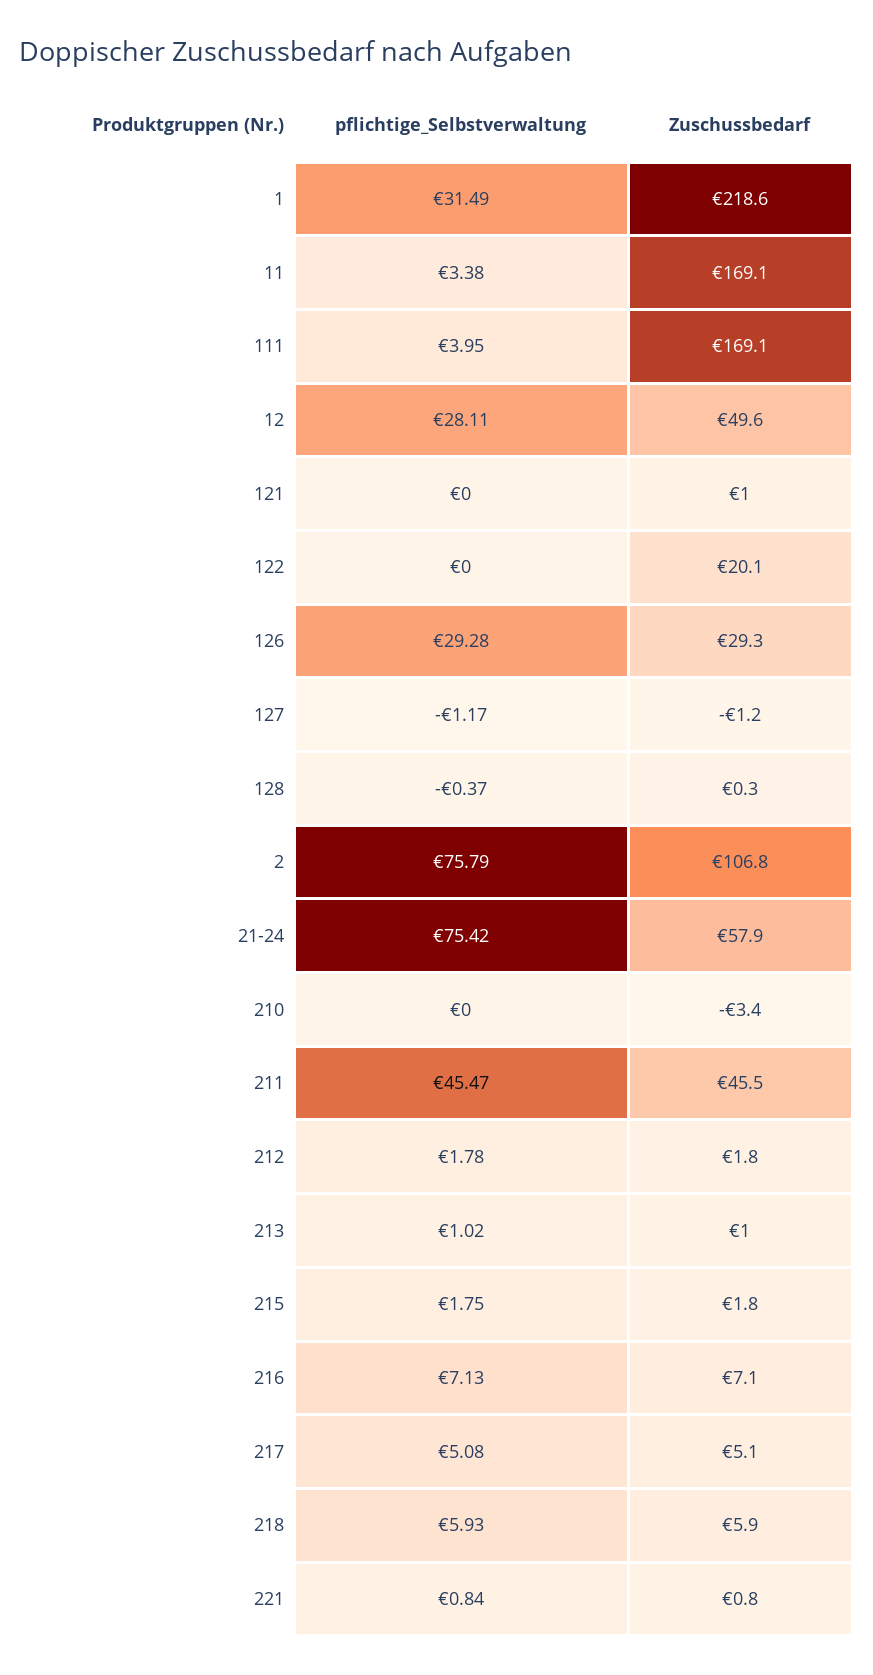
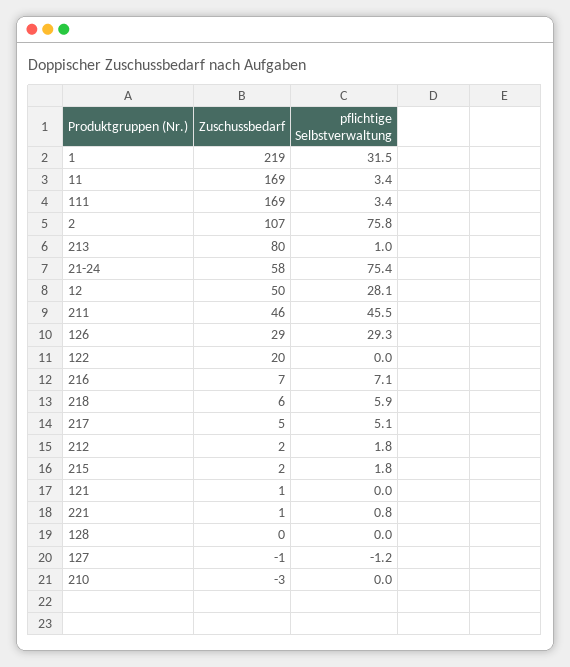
  {
    "pflichtige_Selbstverwaltung": {
      "1": 31.49,
      "11": 3.38,
-     "111": 3.95,
+     "111": 3.4,
      "12": 28.11,
      "121": 0,
      "122": 0,
      "126": 29.28,
      "127": -1.17,
-     "128": -0.37,
+     "128": 0,
      "2": 75.79,
      "21-24": 75.42,
      "210": 0,
      "211": 45.47,
      "212": 1.78,
      "213": 1.02,
      "215": 1.75,
      "216": 7.13,
      "217": 5.08,
      "218": 5.93,
      "221": 0.84
    },
    "Zuschussbedarf": {
      "1": 218.6,
      "11": 169.1,
      "111": 169.1,
      "12": 49.6,
      "121": 1,
      "122": 20.1,
      "126": 29.3,
      "127": -1.2,
      "128": 0.3,
      "2": 106.8,
      "21-24": 57.9,
      "210": -3.4,
      "211": 45.5,
      "212": 1.8,
-     "213": 1,
+     "213": 80,
      "215": 1.8,
      "216": 7.1,
      "217": 5.1,
      "218": 5.9,
      "221": 0.8
    }
  }

